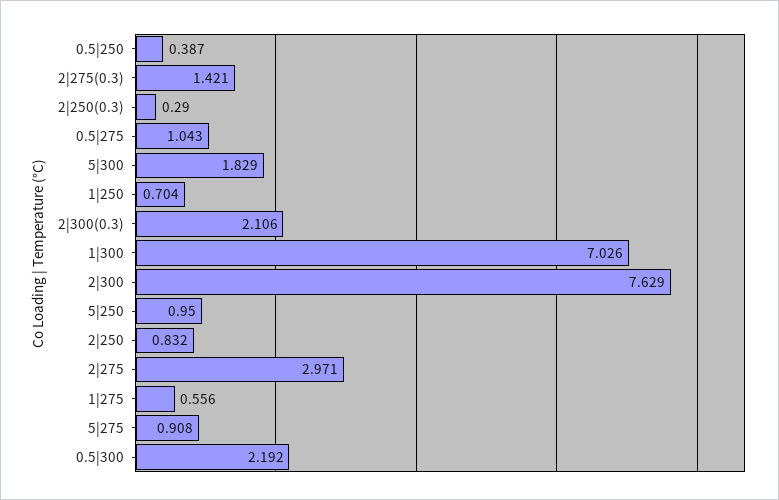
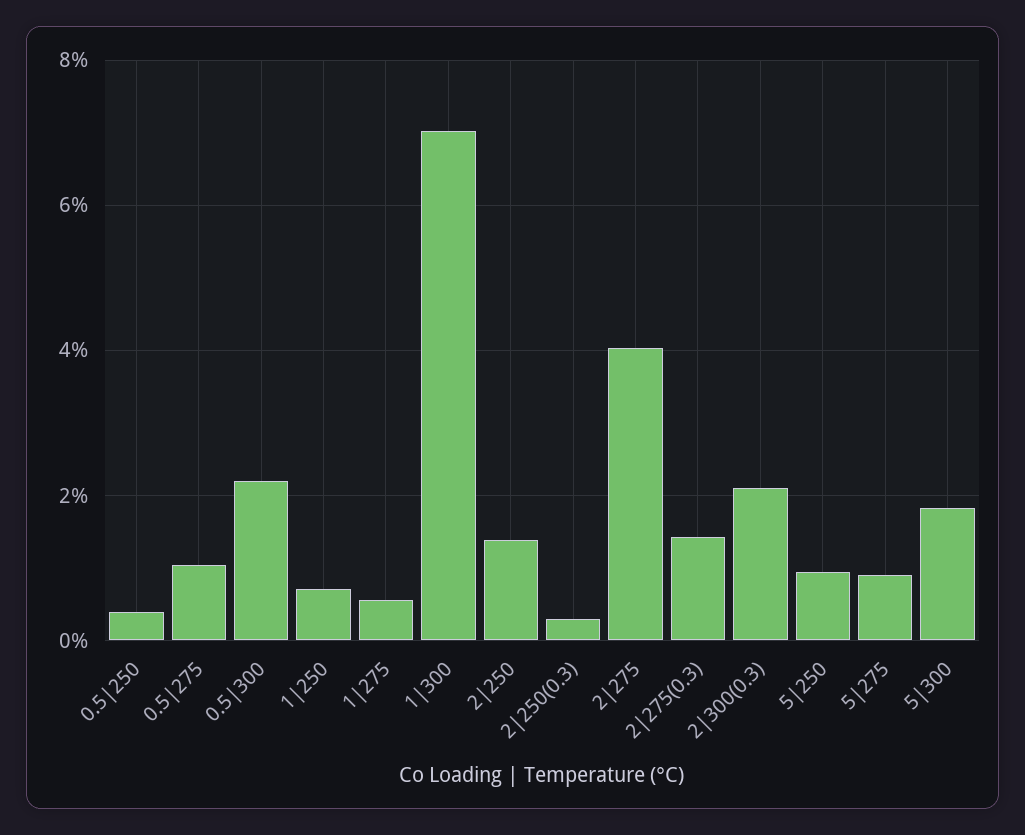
  {
    "0.5|250": 0.387,
    "2|275(0.3)": 1.421,
    "2|250(0.3)": 0.29,
    "0.5|275": 1.043,
    "5|300": 1.829,
    "1|250": 0.704,
    "2|300(0.3)": 2.106,
    "1|300": 7.026,
-   "2|300": 7.629,
    "5|250": 0.95,
-   "2|250": 0.832,
+   "2|250": 1.4,
-   "2|275": 2.971,
+   "2|275": 4,
    "1|275": 0.556,
    "5|275": 0.908,
    "0.5|300": 2.192
  }

